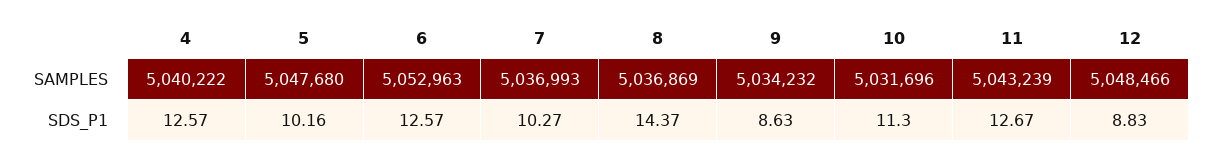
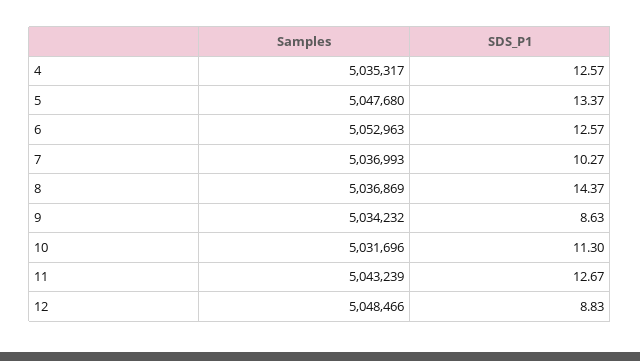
  {
    "4": {
-     "SAMPLES": 5040222,
+     "SAMPLES": 5035317,
      "SDS_P1": 12.57
    },
    "5": {
      "SAMPLES": 5047680,
-     "SDS_P1": 10.16
+     "SDS_P1": 13.37
    },
    "6": {
      "SAMPLES": 5052963,
      "SDS_P1": 12.57
    },
    "7": {
      "SAMPLES": 5036993,
      "SDS_P1": 10.27
    },
    "8": {
      "SAMPLES": 5036869,
      "SDS_P1": 14.37
    },
    "9": {
      "SAMPLES": 5034232,
      "SDS_P1": 8.63
    },
    "10": {
      "SAMPLES": 5031696,
      "SDS_P1": 11.3
    },
    "11": {
      "SAMPLES": 5043239,
      "SDS_P1": 12.67
    },
    "12": {
      "SAMPLES": 5048466,
      "SDS_P1": 8.83
    }
  }

